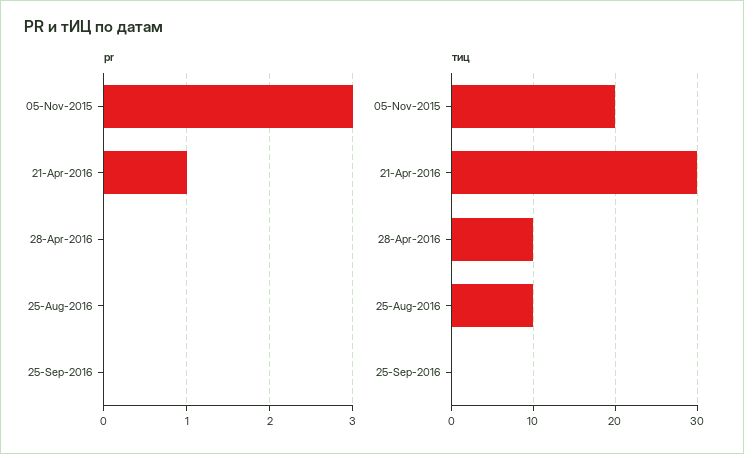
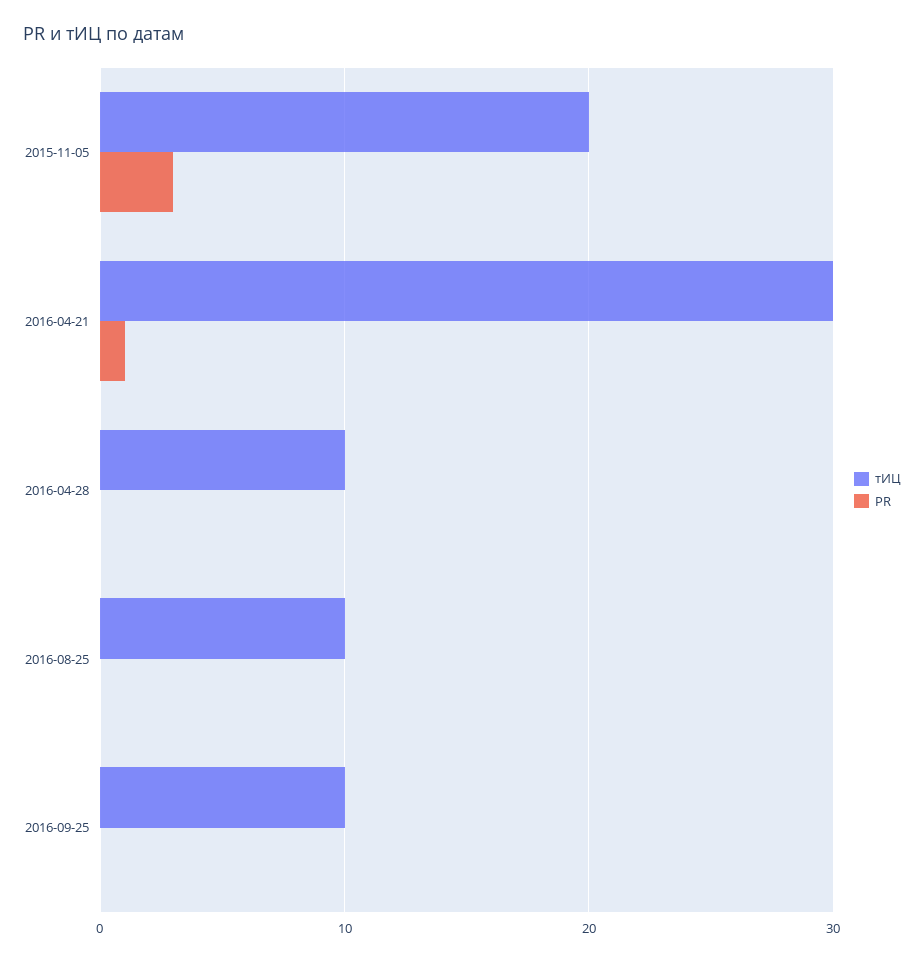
  {
    "pr": {
      "05-Nov-2015": 3,
      "21-Apr-2016": 1,
      "28-Apr-2016": 0,
      "25-Aug-2016": 0,
      "25-Sep-2016": 0
    },
    "тиц": {
      "05-Nov-2015": 20,
      "21-Apr-2016": 30,
      "28-Apr-2016": 10,
      "25-Aug-2016": 10,
-     "25-Sep-2016": 0
+     "25-Sep-2016": 10
    }
  }

